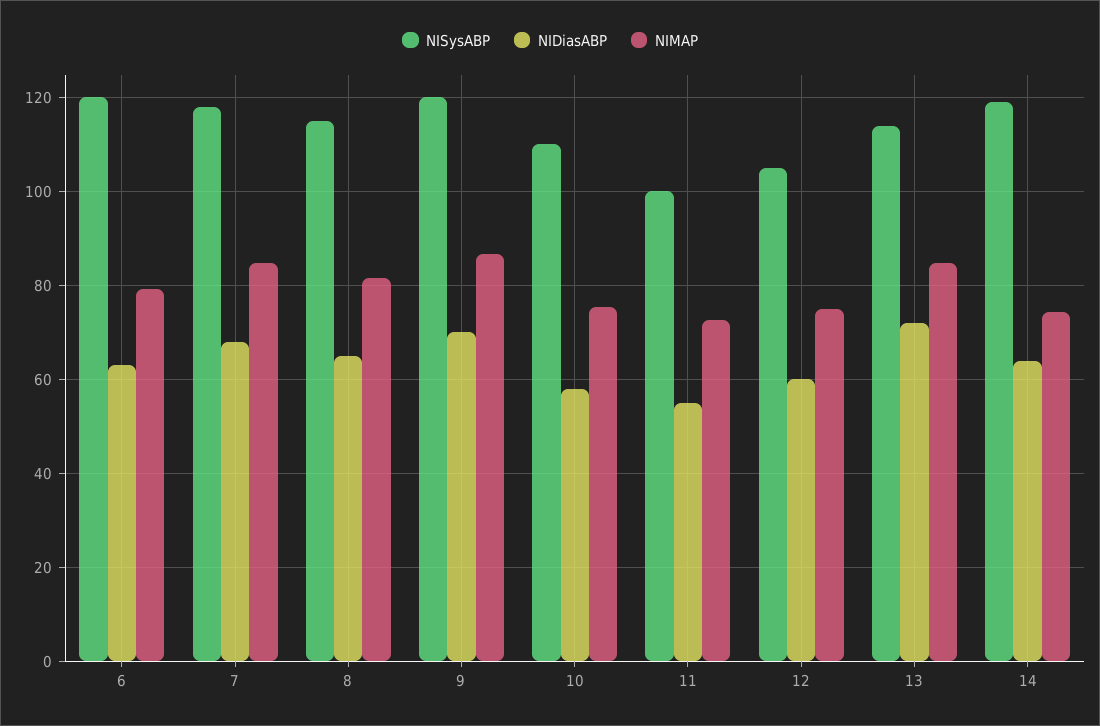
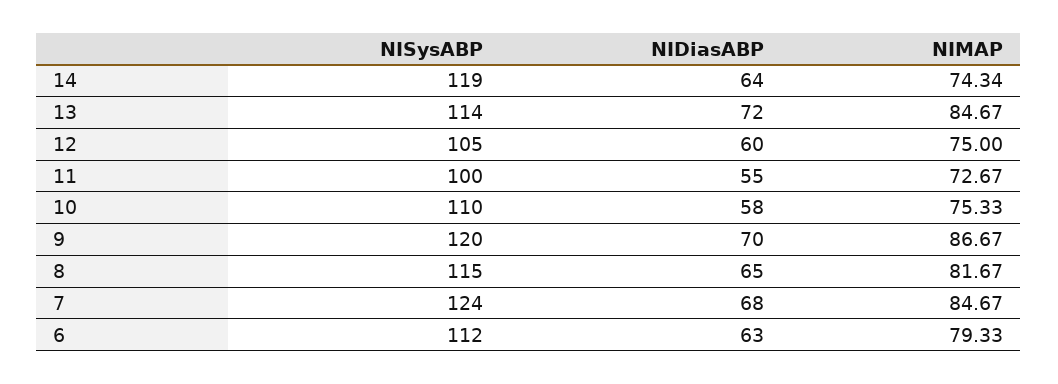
  {
    "NISysABP": {
-     "6": 120,
+     "6": 112,
-     "7": 118,
+     "7": 124,
      "8": 115,
      "9": 120,
      "10": 110,
      "11": 100,
      "12": 105,
      "13": 114,
      "14": 119
    },
    "NIDiasABP": {
      "6": 63,
      "7": 68,
      "8": 65,
      "9": 70,
      "10": 58,
      "11": 55,
      "12": 60,
      "13": 72,
      "14": 64
    },
    "NIMAP": {
      "6": 79.33,
      "7": 84.67,
      "8": 81.67,
      "9": 86.67,
      "10": 75.33,
      "11": 72.67,
      "12": 75,
      "13": 84.67,
      "14": 74.34
    }
  }

